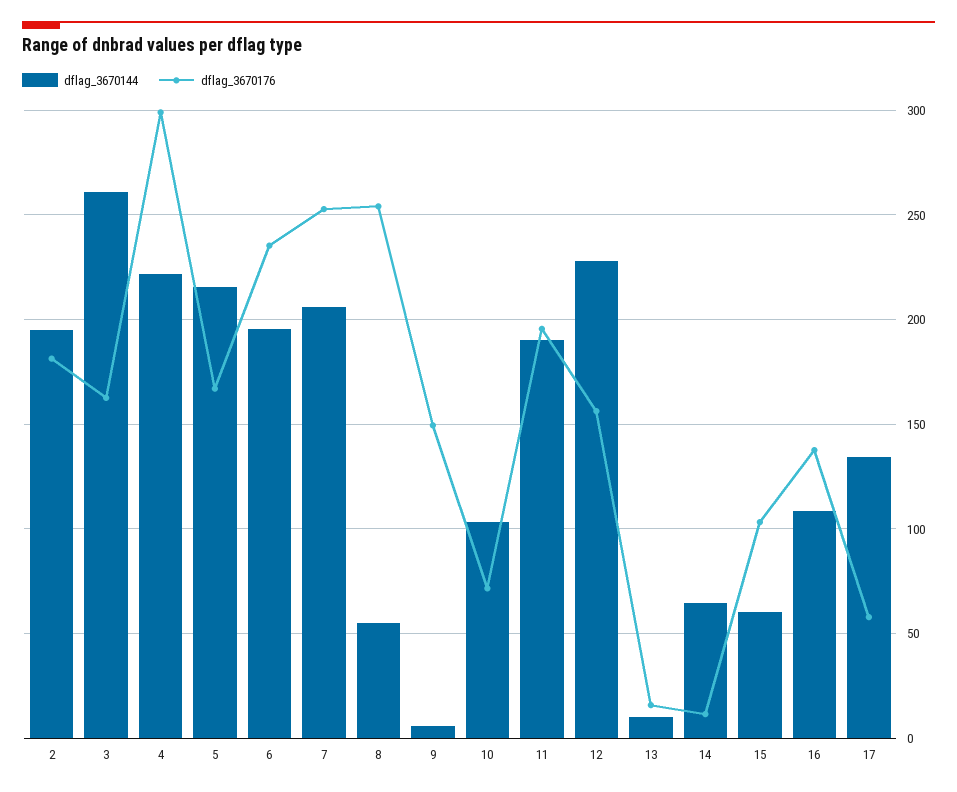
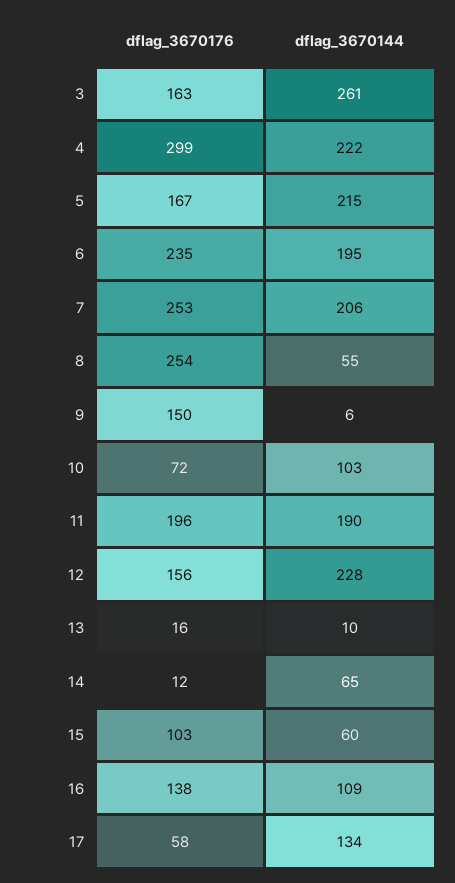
  {
    "dflag_3670144": {
-     "2": 195,
      "3": 261,
      "4": 222,
      "5": 215,
      "6": 195,
      "7": 206,
      "8": 55,
      "9": 6,
      "10": 103,
      "11": 190,
      "12": 228,
      "13": 10,
      "14": 65,
      "15": 60,
      "16": 109,
      "17": 134
    },
    "dflag_3670176": {
-     "2": 180,
      "3": 163,
      "4": 299,
      "5": 167,
      "6": 235,
      "7": 253,
      "8": 254,
      "9": 150,
      "10": 72,
      "11": 196,
      "12": 156,
      "13": 16,
      "14": 12,
      "15": 103,
      "16": 138,
      "17": 58
    }
  }

